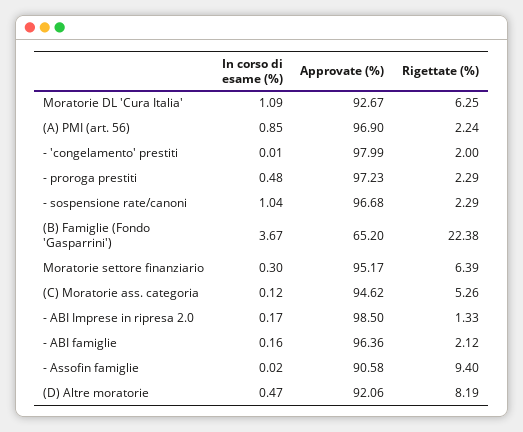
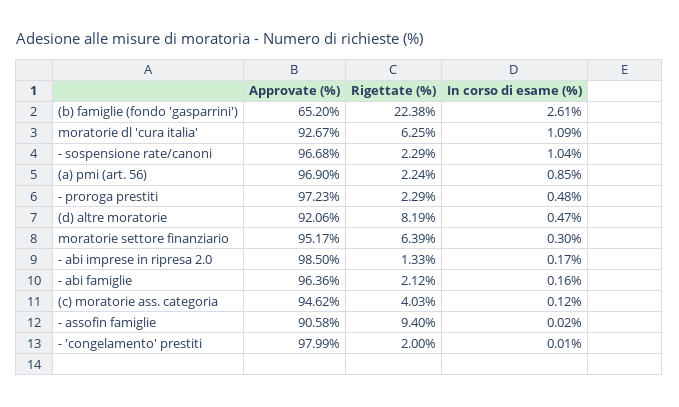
  {
    "In corso di esame (%)": {
      "Moratorie DL 'Cura Italia'": 1.09,
      "(A) PMI (art. 56)": 0.85,
      "- 'congelamento' prestiti": 0.01,
      "- proroga prestiti": 0.48,
      "- sospensione rate/canoni": 1.04,
-     "(B) Famiglie (Fondo 'Gasparrini')": 3.67,
+     "(B) Famiglie (Fondo 'Gasparrini')": 2.61,
      "Moratorie settore finanziario": 0.3,
      "(C) Moratorie ass. categoria": 0.12,
      "- ABI Imprese in ripresa 2.0": 0.17,
      "- ABI famiglie": 0.16,
      "- Assofin famiglie": 0.02,
      "(D) Altre moratorie": 0.47
    },
    "Approvate (%)": {
      "Moratorie DL 'Cura Italia'": 92.67,
      "(A) PMI (art. 56)": 96.9,
      "- 'congelamento' prestiti": 97.99,
      "- proroga prestiti": 97.23,
      "- sospensione rate/canoni": 96.68,
      "(B) Famiglie (Fondo 'Gasparrini')": 65.2,
      "Moratorie settore finanziario": 95.17,
      "(C) Moratorie ass. categoria": 94.62,
      "- ABI Imprese in ripresa 2.0": 98.5,
      "- ABI famiglie": 96.36,
      "- Assofin famiglie": 90.58,
      "(D) Altre moratorie": 92.06
    },
    "Rigettate (%)": {
      "Moratorie DL 'Cura Italia'": 6.25,
      "(A) PMI (art. 56)": 2.24,
      "- 'congelamento' prestiti": 2,
      "- proroga prestiti": 2.29,
      "- sospensione rate/canoni": 2.29,
      "(B) Famiglie (Fondo 'Gasparrini')": 22.38,
      "Moratorie settore finanziario": 6.39,
-     "(C) Moratorie ass. categoria": 5.26,
+     "(C) Moratorie ass. categoria": 4.03,
      "- ABI Imprese in ripresa 2.0": 1.33,
      "- ABI famiglie": 2.12,
      "- Assofin famiglie": 9.4,
      "(D) Altre moratorie": 8.19
    }
  }

